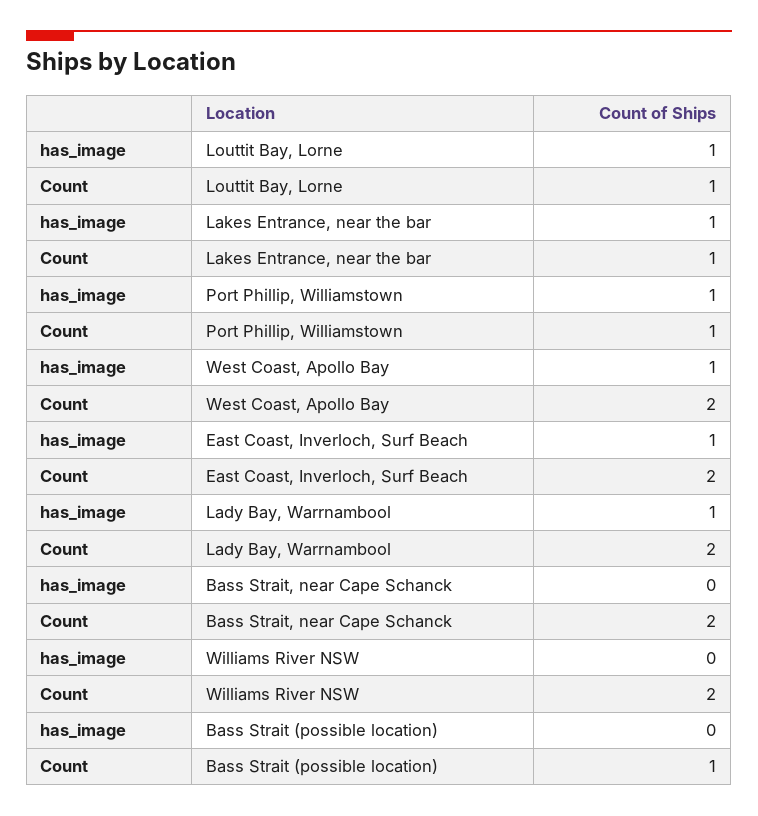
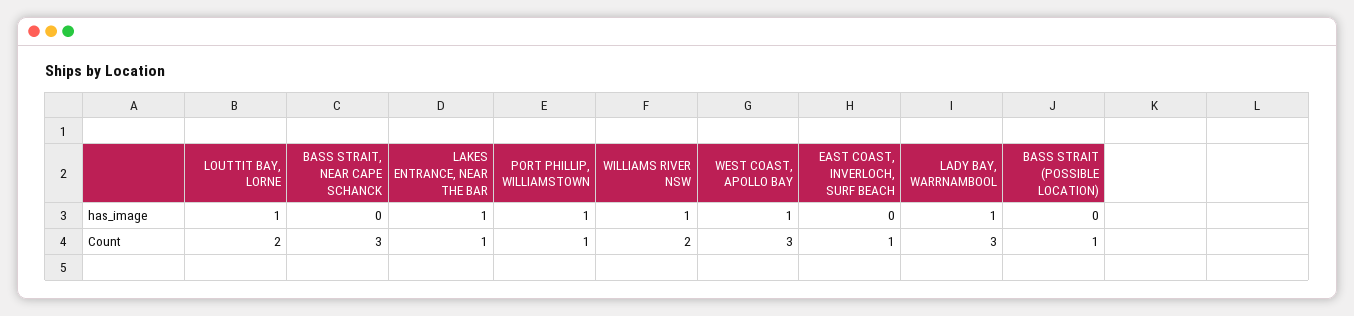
  {
    "has_image": {
      "Louttit Bay, Lorne": 1,
      "Lakes Entrance, near the bar": 1,
      "Port Phillip, Williamstown": 1,
      "West Coast, Apollo Bay": 1,
-     "East Coast, Inverloch, Surf Beach": 1,
+     "East Coast, Inverloch, Surf Beach": 0,
      "Lady Bay, Warrnambool": 1,
      "Bass Strait, near Cape Schanck": 0,
-     "Williams River NSW": 0,
+     "Williams River NSW": 1,
      "Bass Strait (possible location)": 0
    },
    "Count": {
-     "Louttit Bay, Lorne": 1,
+     "Louttit Bay, Lorne": 2,
      "Lakes Entrance, near the bar": 1,
      "Port Phillip, Williamstown": 1,
-     "West Coast, Apollo Bay": 2,
+     "West Coast, Apollo Bay": 3,
-     "East Coast, Inverloch, Surf Beach": 2,
+     "East Coast, Inverloch, Surf Beach": 1,
-     "Lady Bay, Warrnambool": 2,
+     "Lady Bay, Warrnambool": 3,
-     "Bass Strait, near Cape Schanck": 2,
+     "Bass Strait, near Cape Schanck": 3,
      "Williams River NSW": 2,
      "Bass Strait (possible location)": 1
    }
  }

